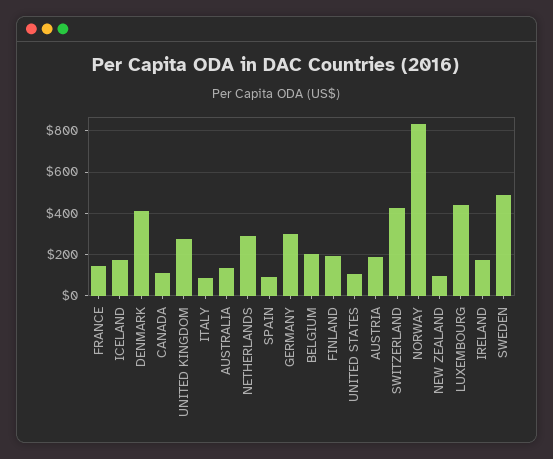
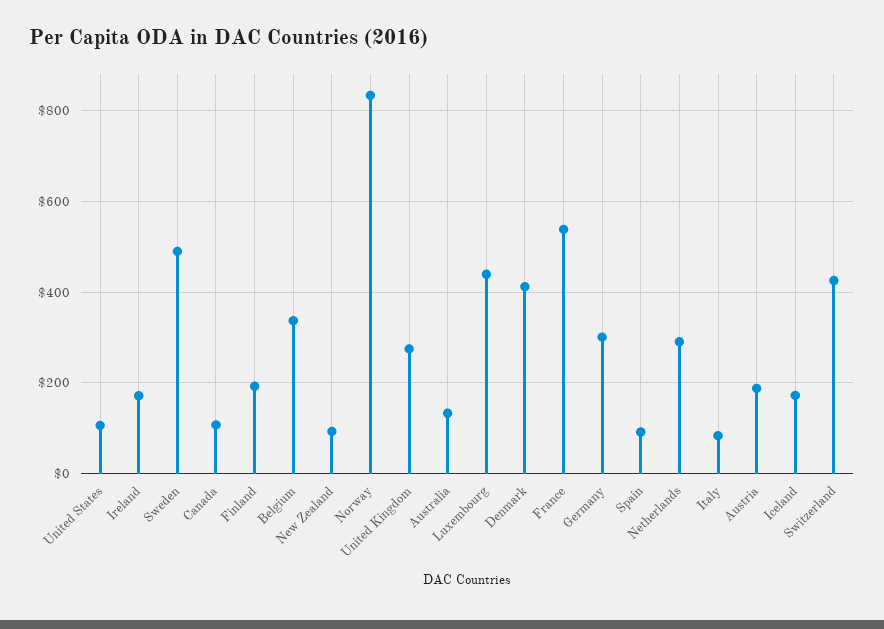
  {
-   "FRANCE": 150,
+   "FRANCE": 540,
    "ICELAND": 180,
    "DENMARK": 420,
    "CANADA": 100,
    "UNITED KINGDOM": 280,
    "ITALY": 80,
    "AUSTRALIA": 140,
    "NETHERLANDS": 300,
    "SPAIN": 100,
    "GERMANY": 300,
-   "BELGIUM": 200,
+   "BELGIUM": 340,
    "FINLAND": 200,
    "UNITED STATES": 100,
    "AUSTRIA": 180,
    "SWITZERLAND": 420,
    "NORWAY": 840,
    "NEW ZEALAND": 100,
    "LUXEMBOURG": 440,
    "IRELAND": 180,
    "SWEDEN": 480
  }

